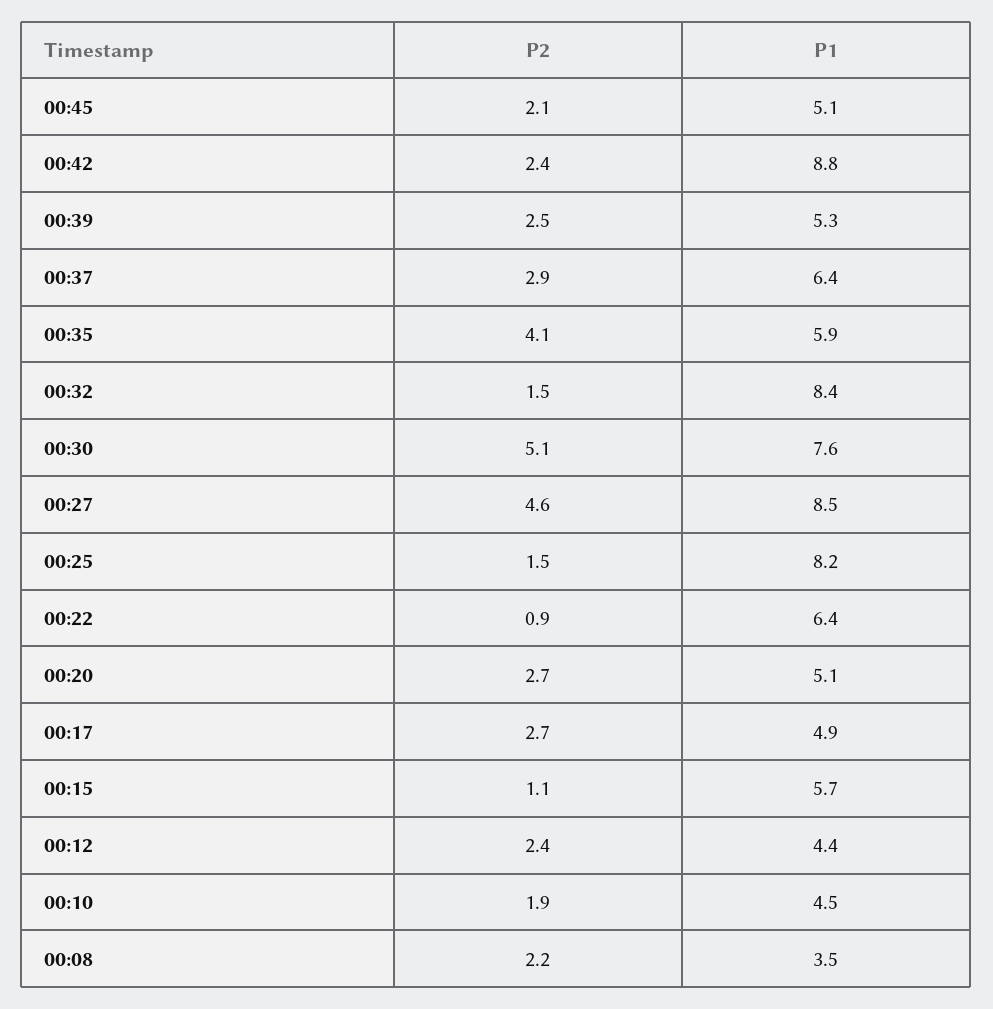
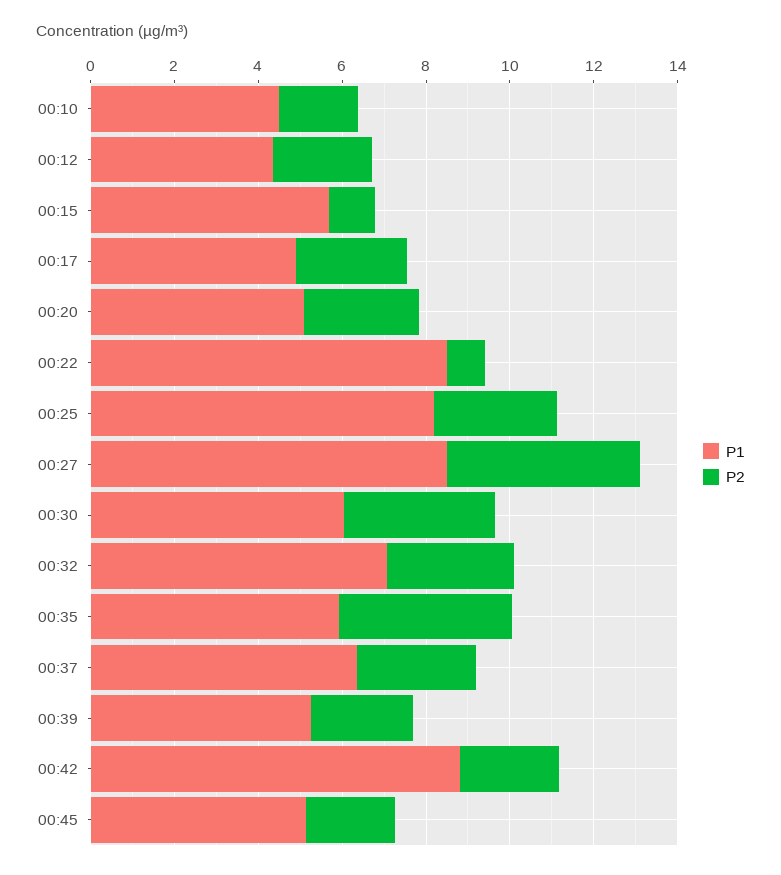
  {
    "P2": {
      "00:45": 2.1,
      "00:42": 2.4,
      "00:39": 2.5,
      "00:37": 2.9,
      "00:35": 4.1,
-     "00:32": 1.5,
+     "00:32": 3,
-     "00:30": 5.1,
+     "00:30": 3.5,
      "00:27": 4.6,
-     "00:25": 1.5,
+     "00:25": 3,
      "00:22": 0.9,
      "00:20": 2.7,
      "00:17": 2.7,
      "00:15": 1.1,
      "00:12": 2.4,
-     "00:10": 1.9,
+     "00:10": 1.9
-     "00:08": 2.2
    },
    "P1": {
      "00:45": 5.1,
      "00:42": 8.8,
      "00:39": 5.3,
      "00:37": 6.4,
      "00:35": 5.9,
-     "00:32": 8.4,
+     "00:32": 7,
-     "00:30": 7.6,
+     "00:30": 6,
      "00:27": 8.5,
      "00:25": 8.2,
-     "00:22": 6.4,
+     "00:22": 8.5,
      "00:20": 5.1,
      "00:17": 4.9,
      "00:15": 5.7,
      "00:12": 4.4,
-     "00:10": 4.5,
+     "00:10": 4.5
-     "00:08": 3.5
    }
  }

